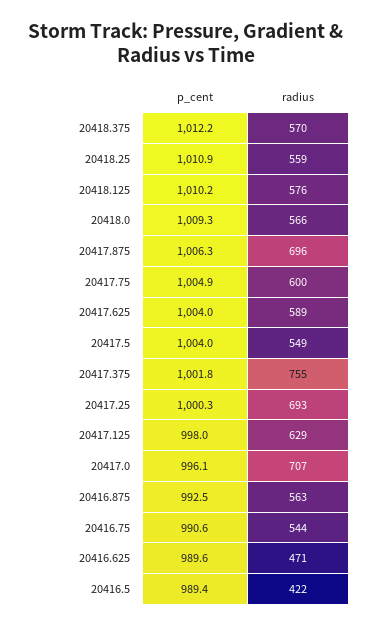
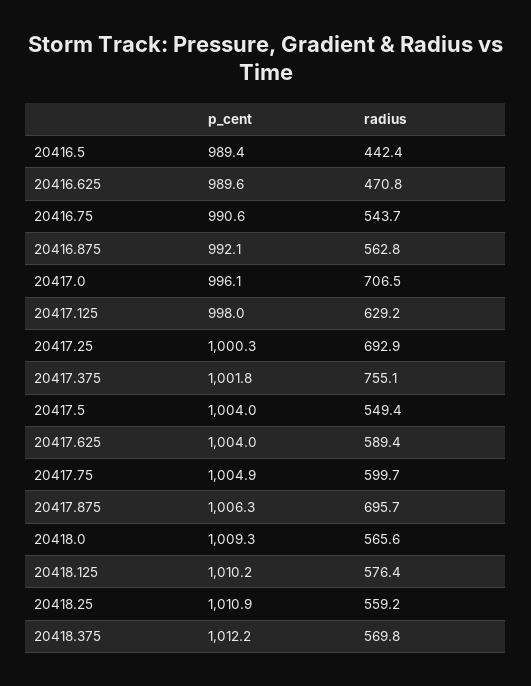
  {
    "p_cent": {
      "20418.375": 1012.2,
      "20418.25": 1010.9,
      "20418.125": 1010.2,
      "20418.0": 1009.3,
      "20417.875": 1006.3,
      "20417.75": 1004.9,
      "20417.625": 1004,
      "20417.5": 1004,
      "20417.375": 1001.8,
      "20417.25": 1000.3,
      "20417.125": 998,
      "20417.0": 996.1,
-     "20416.875": 992.5,
+     "20416.875": 992.1,
      "20416.75": 990.6,
      "20416.625": 989.6,
      "20416.5": 989.4
    },
    "radius": {
      "20418.375": 569.8,
      "20418.25": 559.2,
      "20418.125": 576.4,
      "20418.0": 565.6,
      "20417.875": 695.7,
      "20417.75": 599.7,
      "20417.625": 589.4,
      "20417.5": 549.4,
      "20417.375": 755.1,
      "20417.25": 692.9,
      "20417.125": 629.2,
      "20417.0": 706.5,
      "20416.875": 562.8,
      "20416.75": 543.7,
      "20416.625": 470.8,
-     "20416.5": 422
+     "20416.5": 442.4
    }
  }

